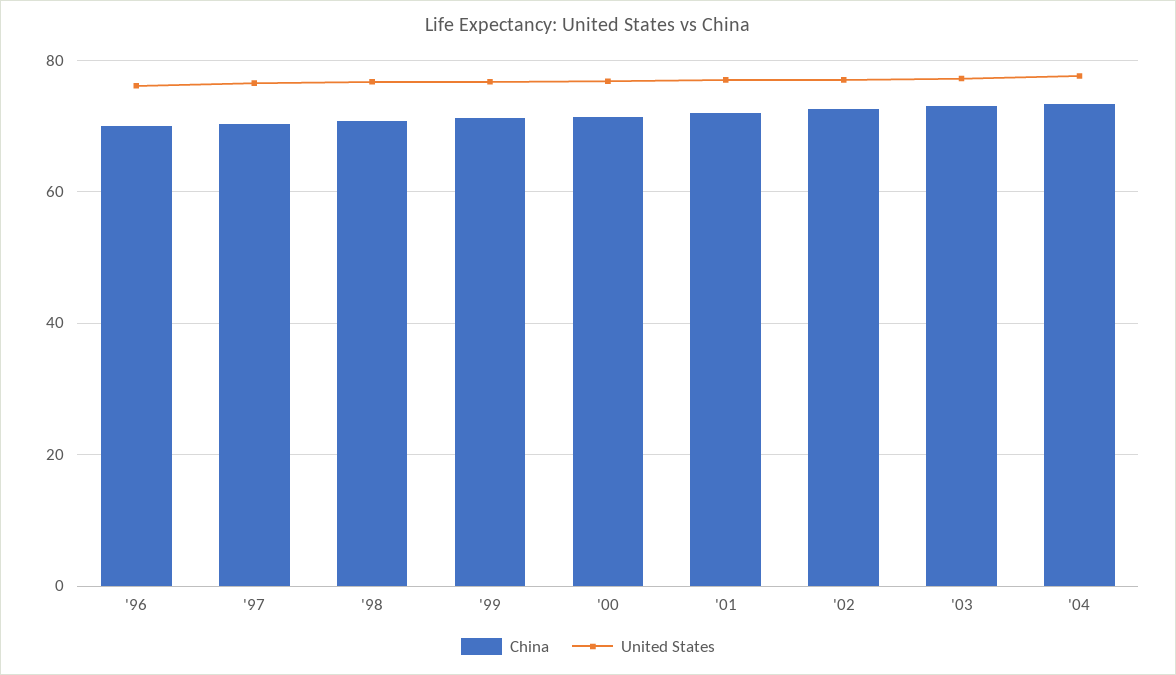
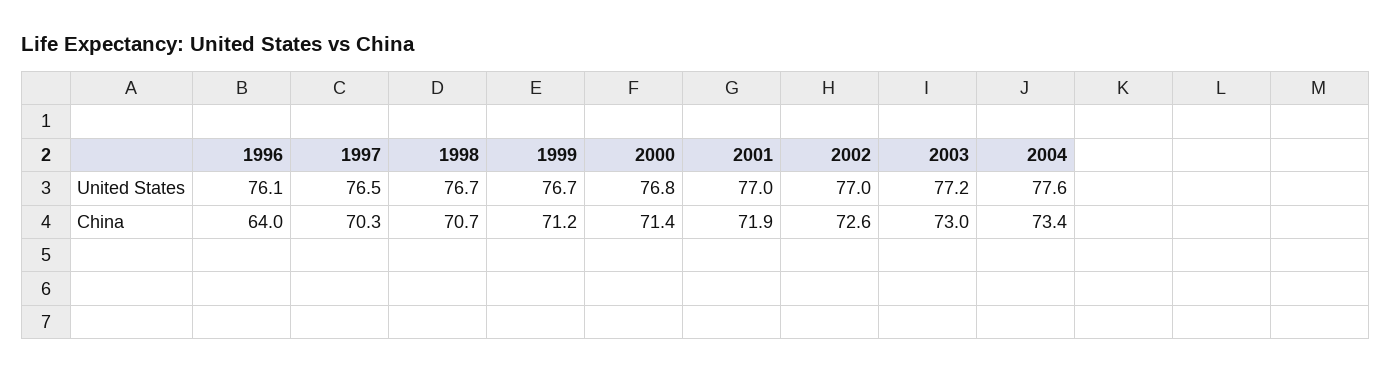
  {
    "China": {
-     "'96": 70,
+     "'96": 64,
      "'97": 70.3,
      "'98": 70.7,
      "'99": 71.2,
      "'00": 71.4,
      "'01": 71.9,
      "'02": 72.6,
      "'03": 73,
      "'04": 73.4
    },
    "United States": {
      "'96": 76.1,
      "'97": 76.5,
      "'98": 76.7,
      "'99": 76.7,
      "'00": 76.8,
      "'01": 77,
      "'02": 77,
      "'03": 77.2,
      "'04": 77.6
    }
  }

